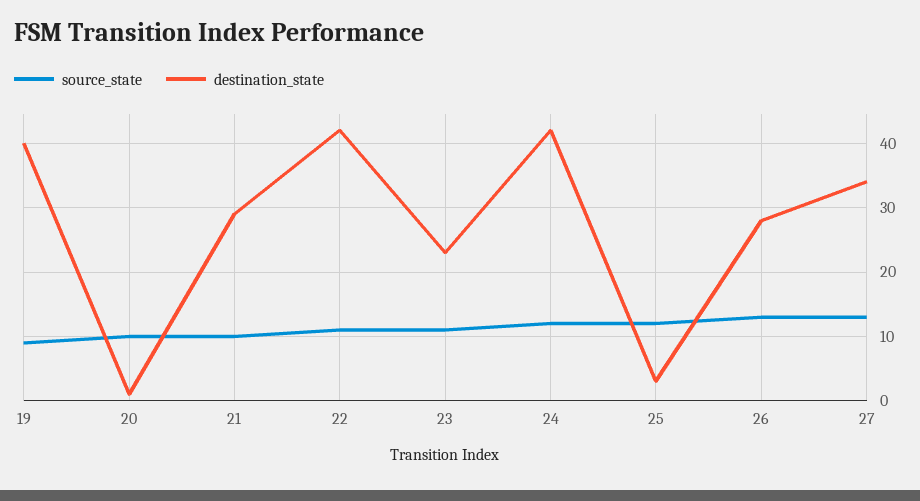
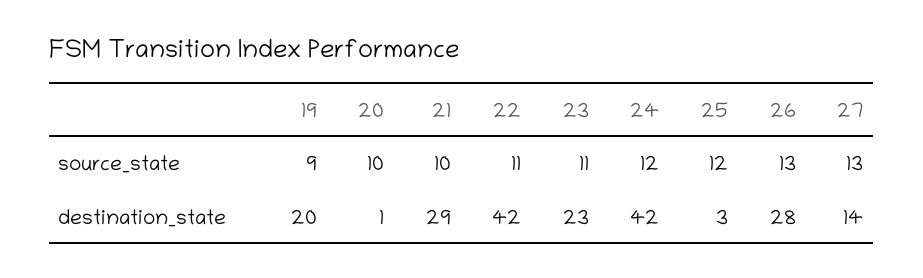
  {
    "source_state": {
      "19": 9,
      "20": 10,
      "21": 10,
      "22": 11,
      "23": 11,
      "24": 12,
      "25": 12,
      "26": 13,
      "27": 13
    },
    "destination_state": {
-     "19": 40,
+     "19": 20,
      "20": 1,
      "21": 29,
      "22": 42,
      "23": 23,
      "24": 42,
      "25": 3,
      "26": 28,
-     "27": 34
+     "27": 14
    }
  }

